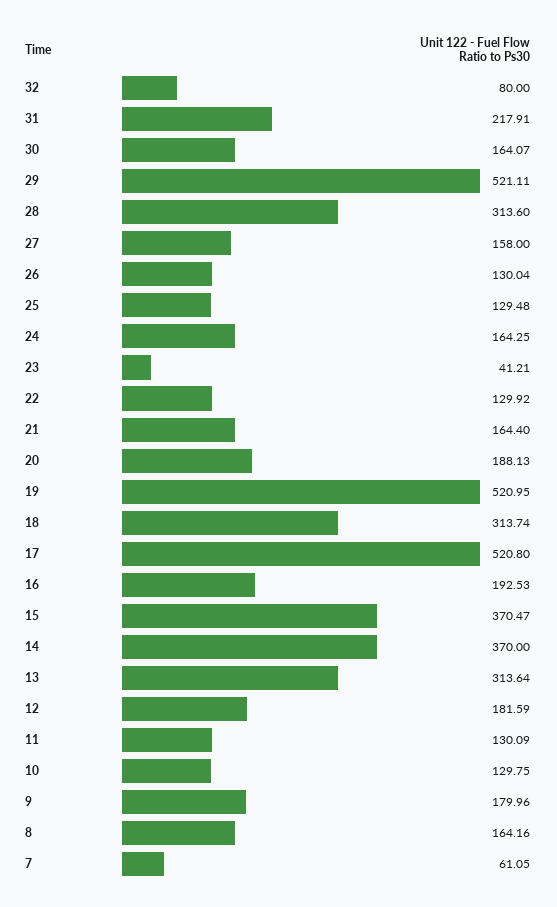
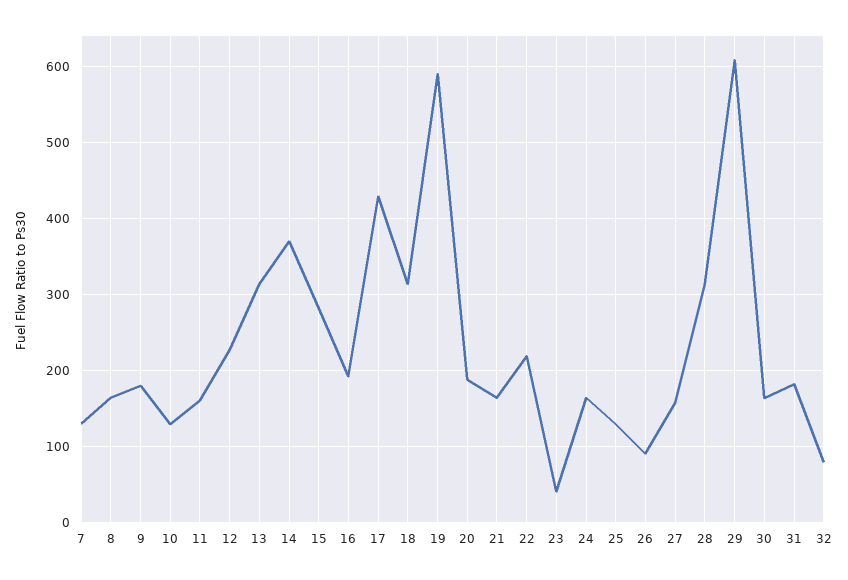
  {
    "32": 80,
-   "31": 217.91,
+   "31": 180,
    "30": 164.07,
-   "29": 521.11,
+   "29": 610,
    "28": 313.6,
    "27": 158,
-   "26": 130.04,
+   "26": 90,
    "25": 129.48,
    "24": 164.25,
    "23": 41.21,
-   "22": 129.92,
+   "22": 220,
    "21": 164.4,
    "20": 188.13,
-   "19": 520.95,
+   "19": 590,
    "18": 313.74,
-   "17": 520.8,
+   "17": 430,
    "16": 192.53,
-   "15": 370.47,
+   "15": 280,
    "14": 370,
    "13": 313.64,
-   "12": 181.59,
+   "12": 230,
-   "11": 130.09,
+   "11": 160,
    "10": 129.75,
    "9": 179.96,
    "8": 164.16,
-   "7": 61.05
+   "7": 130
  }

